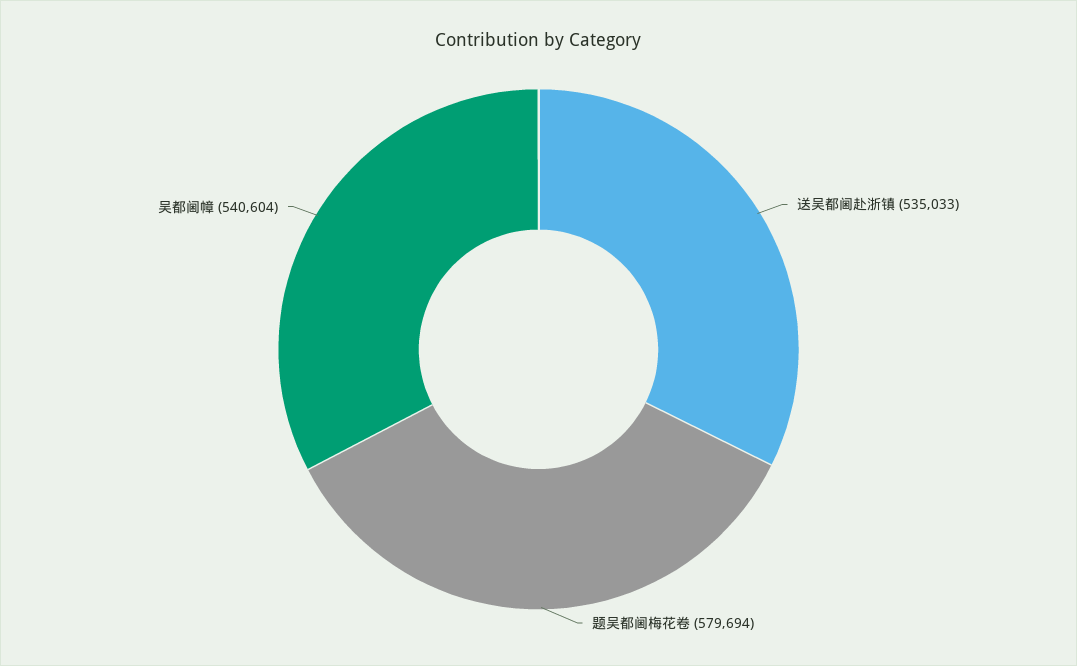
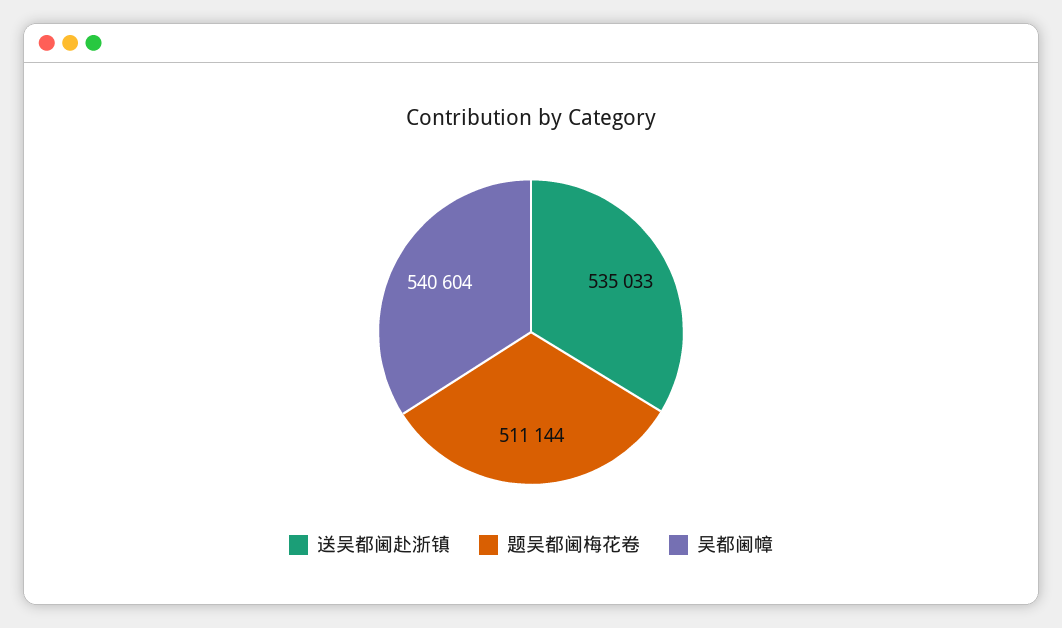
  {
    "送吴都阃赴浙镇": 535033,
-   "题吴都阃梅花卷": 579694,
+   "题吴都阃梅花卷": 511144,
    "吴都阃幛": 540604
  }

